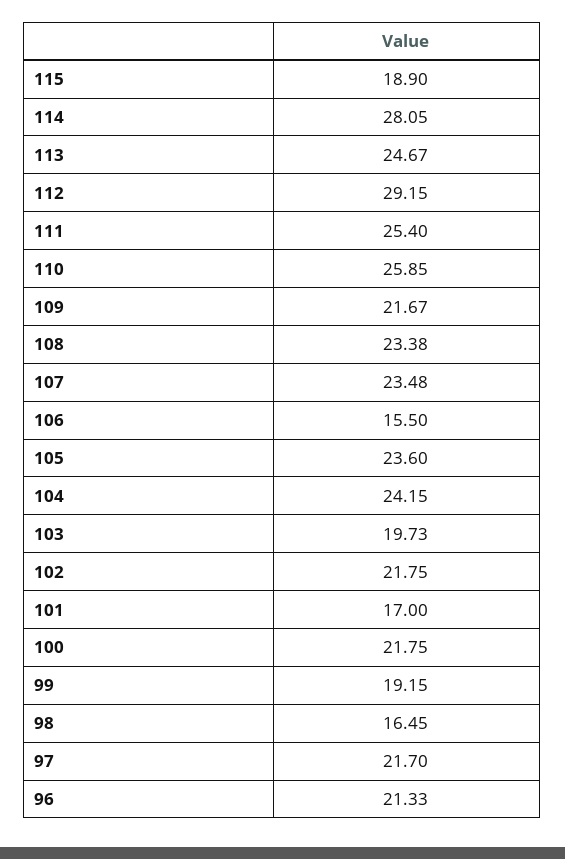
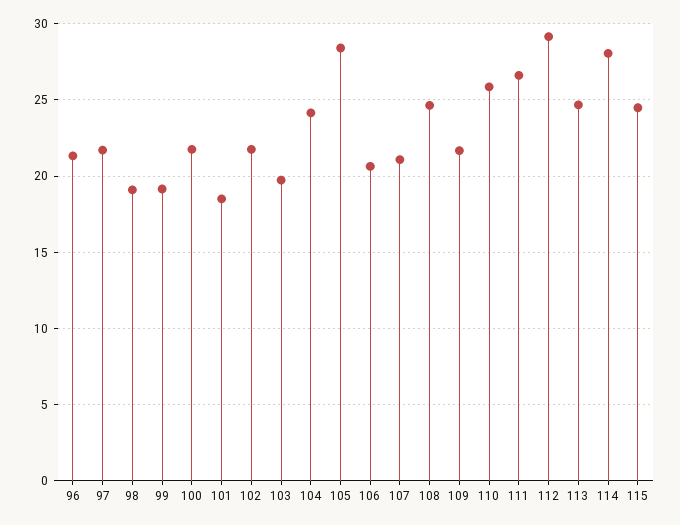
  {
-   "115": 18.9,
+   "115": 24.5,
    "114": 28.05,
    "113": 24.67,
    "112": 29.15,
-   "111": 25.4,
+   "111": 26.5,
    "110": 25.85,
    "109": 21.67,
-   "108": 23.38,
+   "108": 24.5,
-   "107": 23.48,
+   "107": 21,
-   "106": 15.5,
+   "106": 20.5,
-   "105": 23.6,
+   "105": 28.5,
    "104": 24.15,
    "103": 19.73,
    "102": 21.75,
-   "101": 17,
+   "101": 18.5,
    "100": 21.75,
    "99": 19.15,
-   "98": 16.45,
+   "98": 19,
    "97": 21.7,
    "96": 21.33
  }

